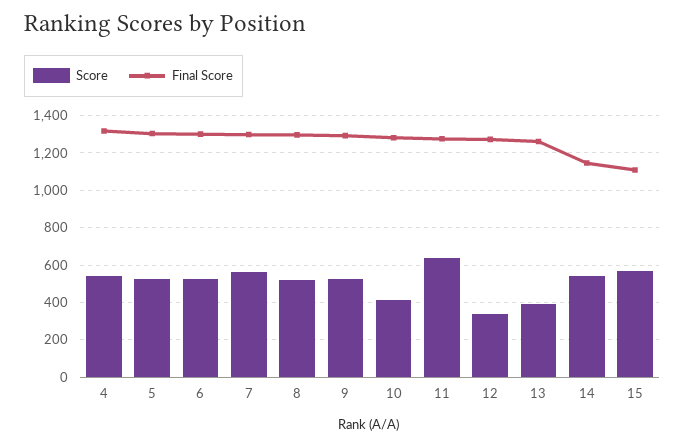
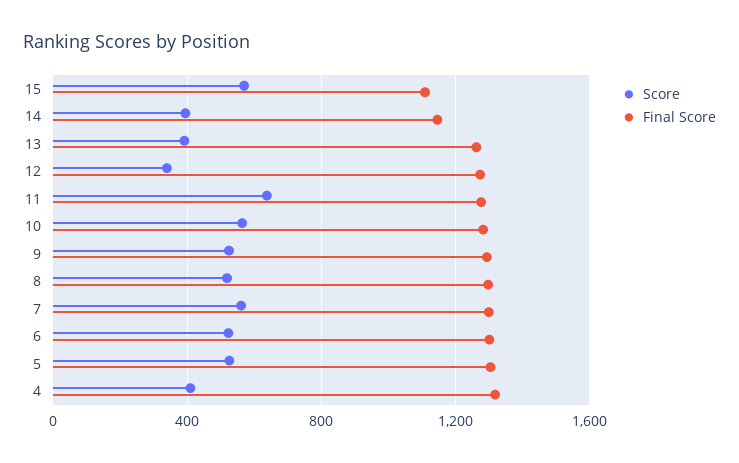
  {
    "Score": {
-     "4": 550,
+     "4": 400,
      "5": 550,
      "6": 500,
      "7": 550,
      "8": 500,
      "9": 550,
-     "10": 400,
+     "10": 550,
      "11": 650,
      "12": 350,
      "13": 400,
-     "14": 550,
+     "14": 400,
      "15": 550
    },
    "Final Score": {
      "4": 1300,
      "5": 1300,
      "6": 1300,
      "7": 1300,
      "8": 1300,
      "9": 1300,
      "10": 1300,
      "11": 1300,
      "12": 1250,
      "13": 1250,
      "14": 1150,
      "15": 1100
    }
  }

